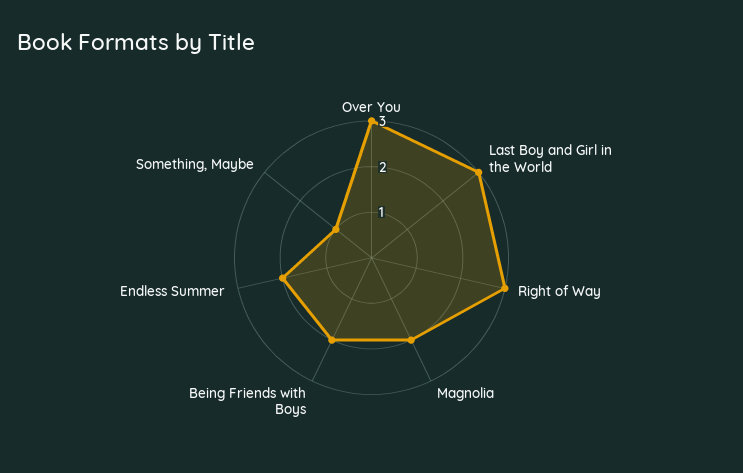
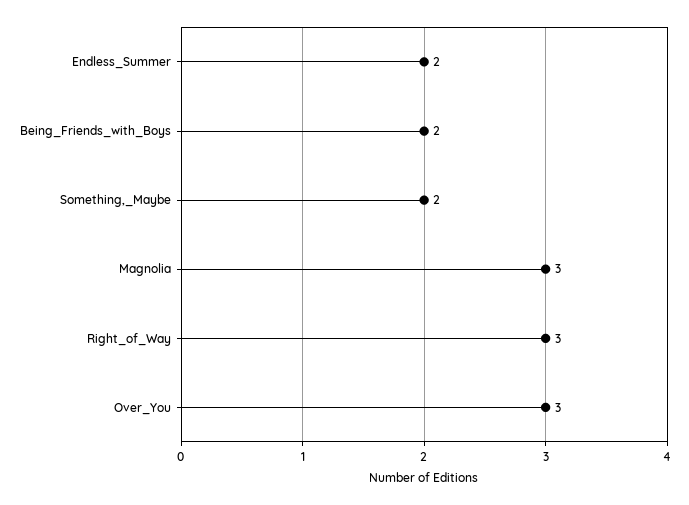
  {
    "Over You": 3,
-   "Last Boy and Girl in the World": 3,
    "Right of Way": 3,
-   "Magnolia": 2,
+   "Magnolia": 3,
    "Being Friends with Boys": 2,
    "Endless Summer": 2,
-   "Something, Maybe": 1
+   "Something, Maybe": 2
  }

